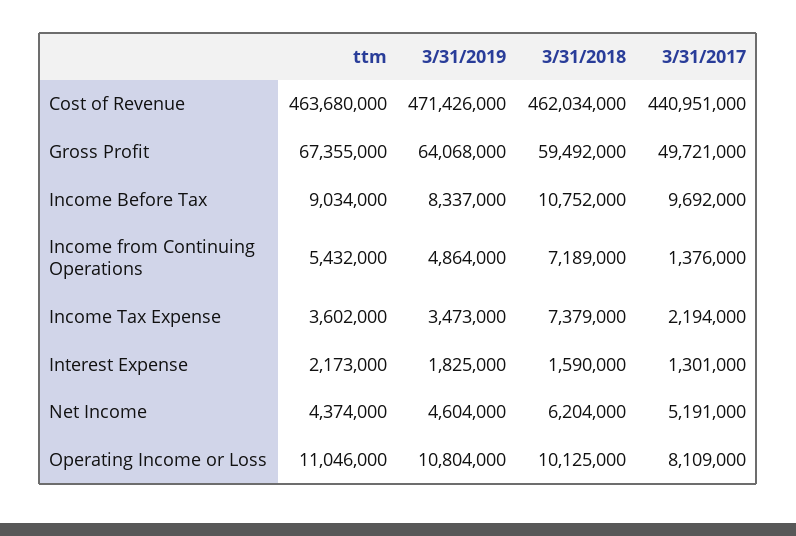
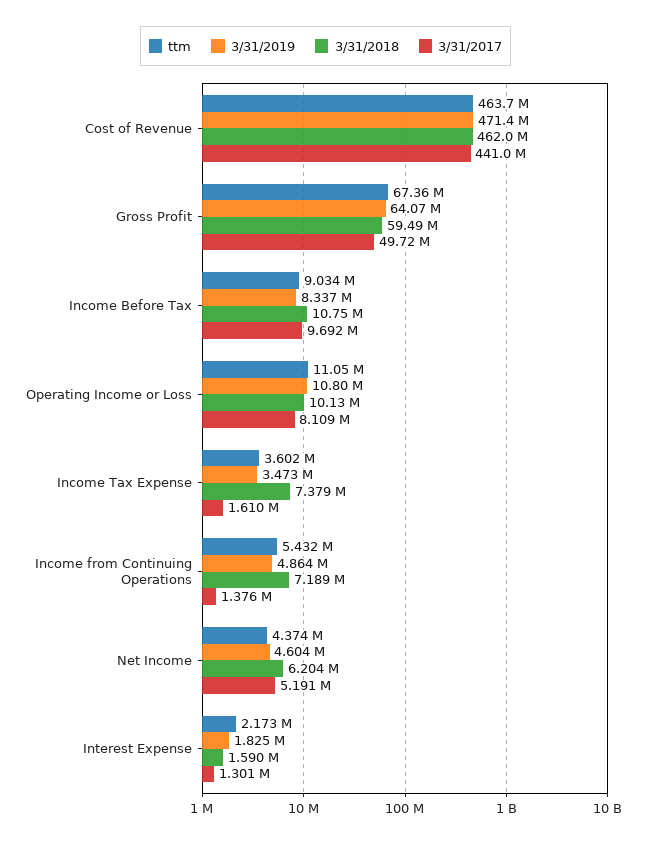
  {
    "ttm": {
      "Cost of Revenue": 463680000,
      "Gross Profit": 67355000,
      "Income Before Tax": 9034000,
      "Income from Continuing Operations": 5432000,
      "Income Tax Expense": 3602000,
      "Interest Expense": 2173000,
      "Net Income": 4374000,
      "Operating Income or Loss": 11046000
    },
    "3/31/2019": {
      "Cost of Revenue": 471426000,
      "Gross Profit": 64068000,
      "Income Before Tax": 8337000,
      "Income from Continuing Operations": 4864000,
      "Income Tax Expense": 3473000,
      "Interest Expense": 1825000,
      "Net Income": 4604000,
      "Operating Income or Loss": 10804000
    },
    "3/31/2018": {
      "Cost of Revenue": 462034000,
      "Gross Profit": 59492000,
      "Income Before Tax": 10752000,
      "Income from Continuing Operations": 7189000,
      "Income Tax Expense": 7379000,
      "Interest Expense": 1590000,
      "Net Income": 6204000,
      "Operating Income or Loss": 10125000
    },
    "3/31/2017": {
      "Cost of Revenue": 440951000,
      "Gross Profit": 49721000,
      "Income Before Tax": 9692000,
      "Income from Continuing Operations": 1376000,
-     "Income Tax Expense": 2194000,
+     "Income Tax Expense": 1610000,
      "Interest Expense": 1301000,
      "Net Income": 5191000,
      "Operating Income or Loss": 8109000
    }
  }

